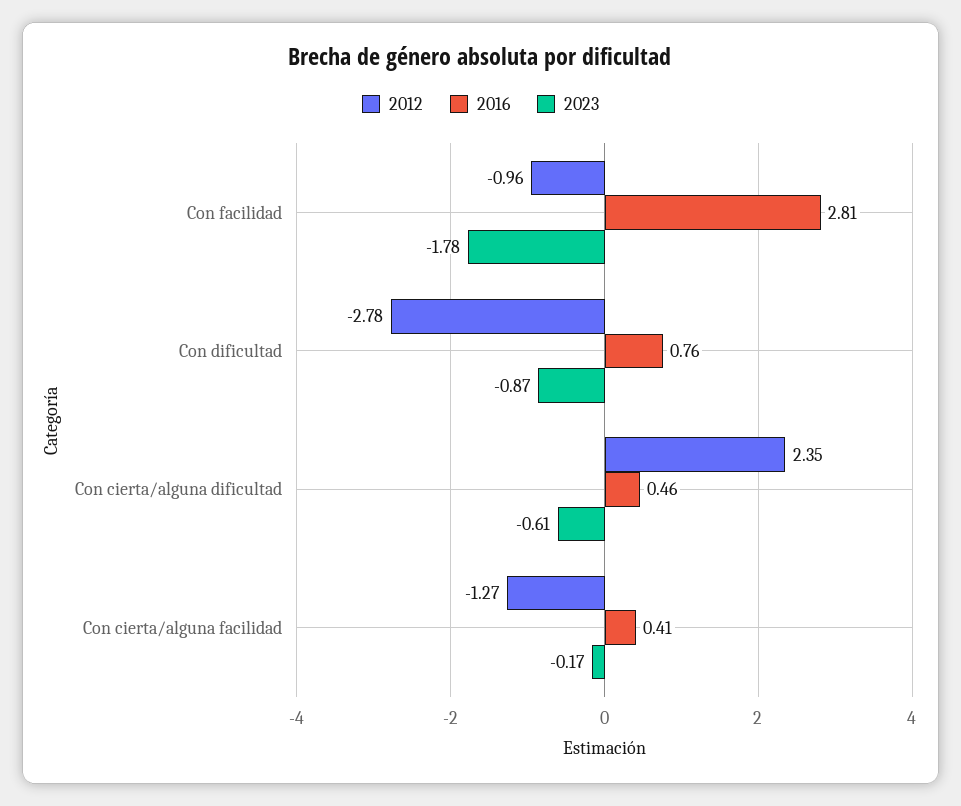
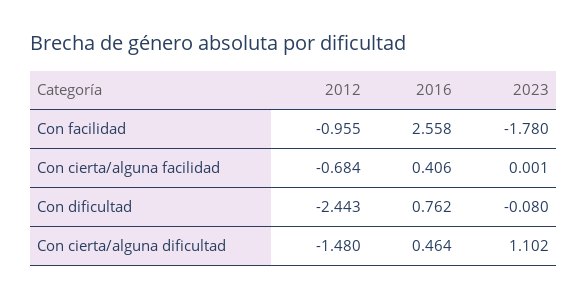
  {
    "2012": {
      "Con facilidad": -0.955,
-     "Con dificultad": -2.78,
+     "Con dificultad": -2.443,
-     "Con cierta/alguna dificultad": 2.35,
+     "Con cierta/alguna dificultad": -1.48,
-     "Con cierta/alguna facilidad": -1.27
+     "Con cierta/alguna facilidad": -0.684
    },
    "2016": {
-     "Con facilidad": 2.81,
+     "Con facilidad": 2.558,
      "Con dificultad": 0.762,
      "Con cierta/alguna dificultad": 0.464,
      "Con cierta/alguna facilidad": 0.406
    },
    "2023": {
      "Con facilidad": -1.78,
-     "Con dificultad": -0.87,
+     "Con dificultad": -0.08,
-     "Con cierta/alguna dificultad": -0.61,
+     "Con cierta/alguna dificultad": 1.102,
-     "Con cierta/alguna facilidad": -0.17
+     "Con cierta/alguna facilidad": 0.001
    }
  }

